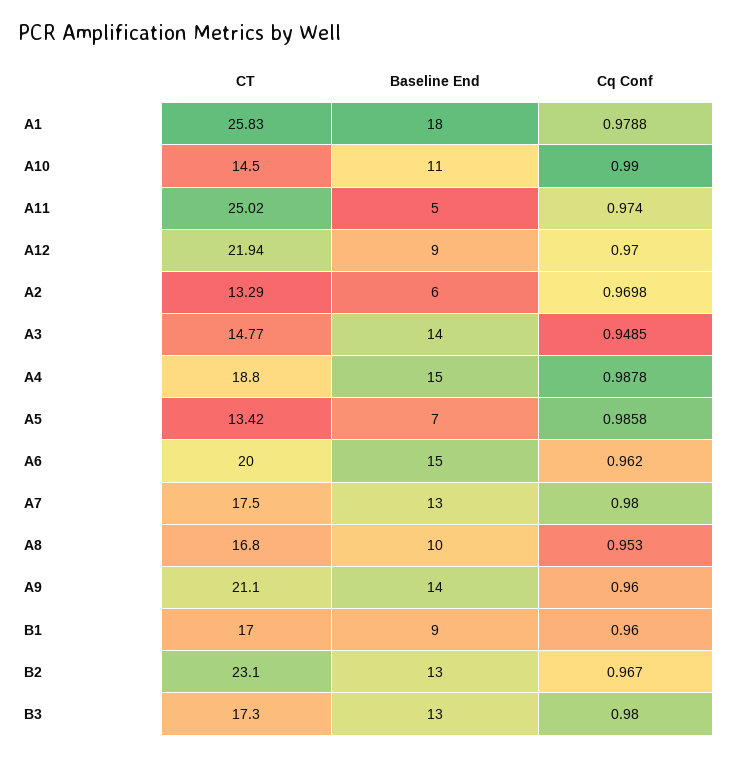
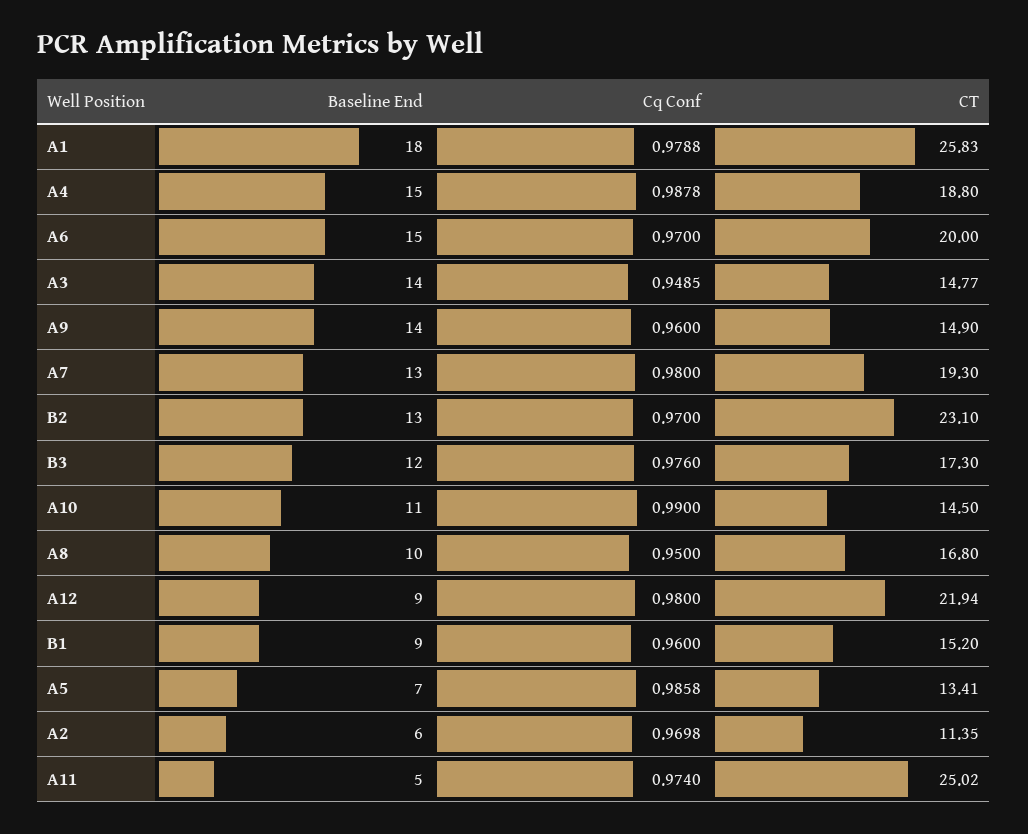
  {
    "CT": {
      "A1": 25.83,
      "A10": 14.5,
      "A11": 25.02,
      "A12": 21.94,
-     "A2": 13.29,
+     "A2": 11.35,
      "A3": 14.77,
      "A4": 18.8,
-     "A5": 13.42,
+     "A5": 13.41,
      "A6": 20,
-     "A7": 17.5,
+     "A7": 19.3,
      "A8": 16.8,
-     "A9": 21.1,
+     "A9": 14.9,
-     "B1": 17,
+     "B1": 15.2,
      "B2": 23.1,
      "B3": 17.3
    },
    "Baseline End": {
      "A1": 18,
      "A10": 11,
      "A11": 5,
      "A12": 9,
      "A2": 6,
      "A3": 14,
      "A4": 15,
      "A5": 7,
      "A6": 15,
      "A7": 13,
      "A8": 10,
      "A9": 14,
      "B1": 9,
      "B2": 13,
-     "B3": 13
+     "B3": 12
    },
    "Cq Conf": {
      "A1": 0.9788,
      "A10": 0.99,
      "A11": 0.974,
-     "A12": 0.97,
+     "A12": 0.98,
      "A2": 0.9698,
      "A3": 0.9485,
      "A4": 0.9878,
      "A5": 0.9858,
-     "A6": 0.962,
+     "A6": 0.97,
      "A7": 0.98,
-     "A8": 0.953,
+     "A8": 0.95,
      "A9": 0.96,
      "B1": 0.96,
-     "B2": 0.967,
+     "B2": 0.97,
-     "B3": 0.98
+     "B3": 0.976
    }
  }

